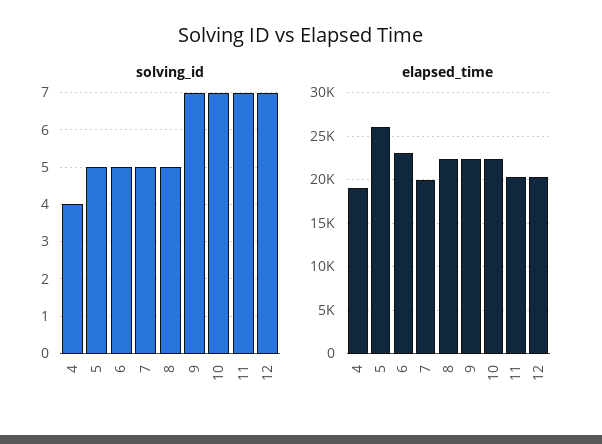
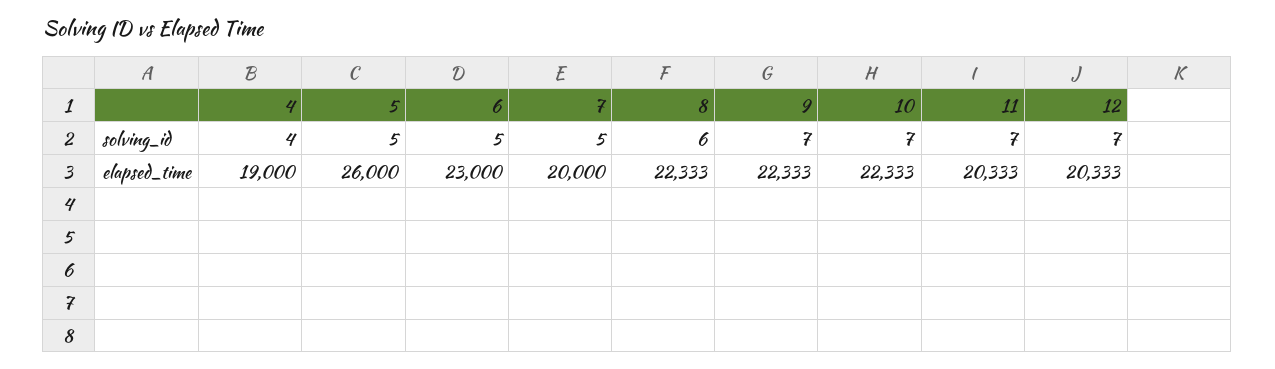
  {
    "solving_id": {
      "4": 4,
      "5": 5,
      "6": 5,
      "7": 5,
-     "8": 5,
+     "8": 6,
      "9": 7,
      "10": 7,
      "11": 7,
      "12": 7
    },
    "elapsed_time": {
      "4": 19000,
      "5": 26000,
      "6": 23000,
      "7": 20000,
      "8": 22333,
      "9": 22333,
      "10": 22333,
      "11": 20333,
      "12": 20333
    }
  }

